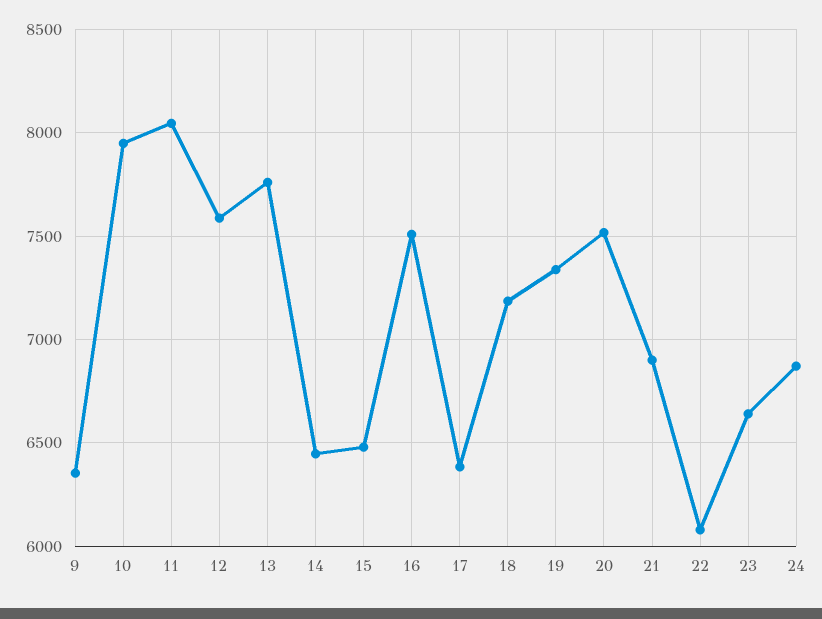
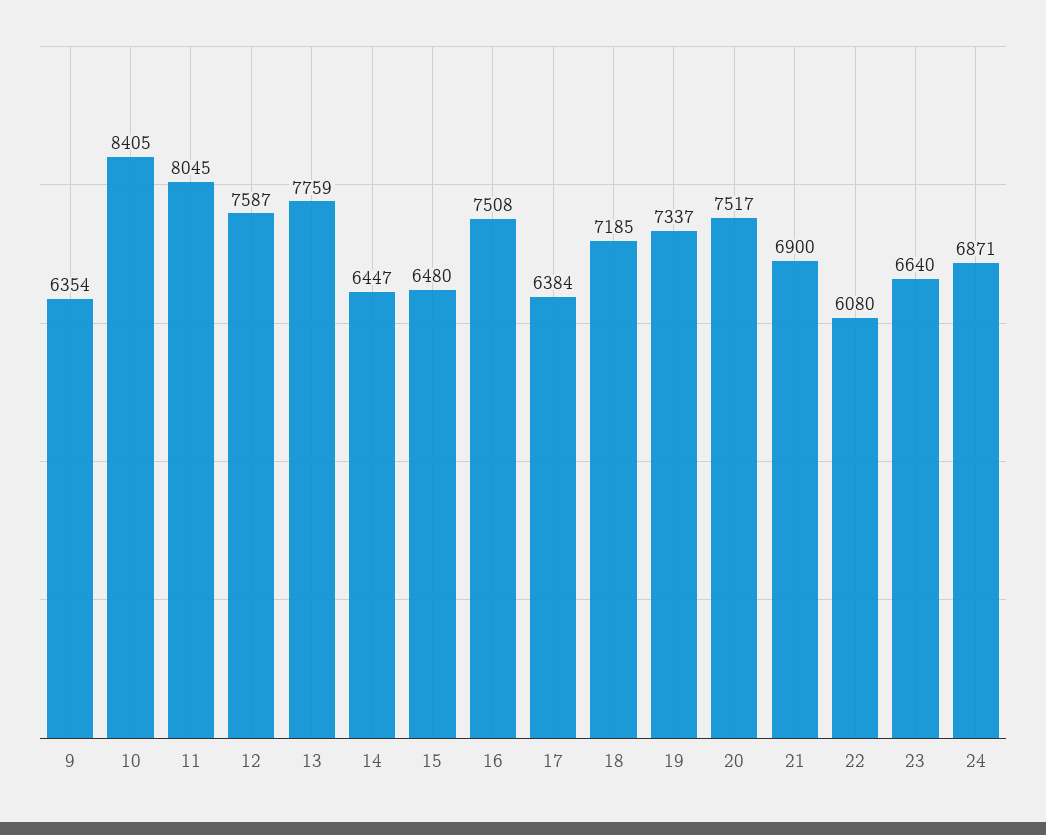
  {
    "9": 6354,
-   "10": 7950,
+   "10": 8405,
    "11": 8045,
    "12": 7587,
    "13": 7759,
    "14": 6447,
    "15": 6480,
    "16": 7508,
    "17": 6384,
    "18": 7185,
    "19": 7337,
    "20": 7517,
    "21": 6900,
    "22": 6080,
    "23": 6640,
    "24": 6871
  }

